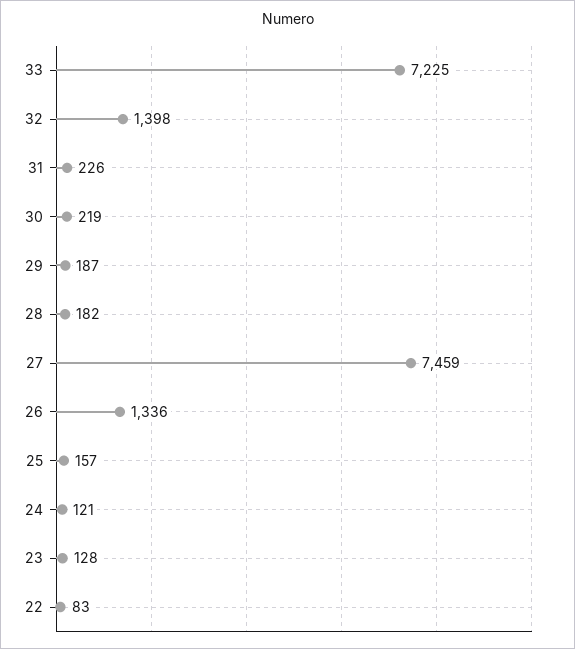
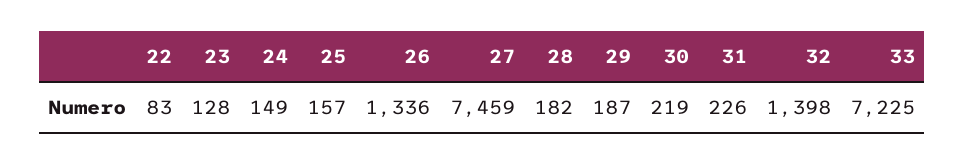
  {
    "33": 7225,
    "32": 1398,
    "31": 226,
    "30": 219,
    "29": 187,
    "28": 182,
    "27": 7459,
    "26": 1336,
    "25": 157,
-   "24": 121,
+   "24": 149,
    "23": 128,
    "22": 83
  }

